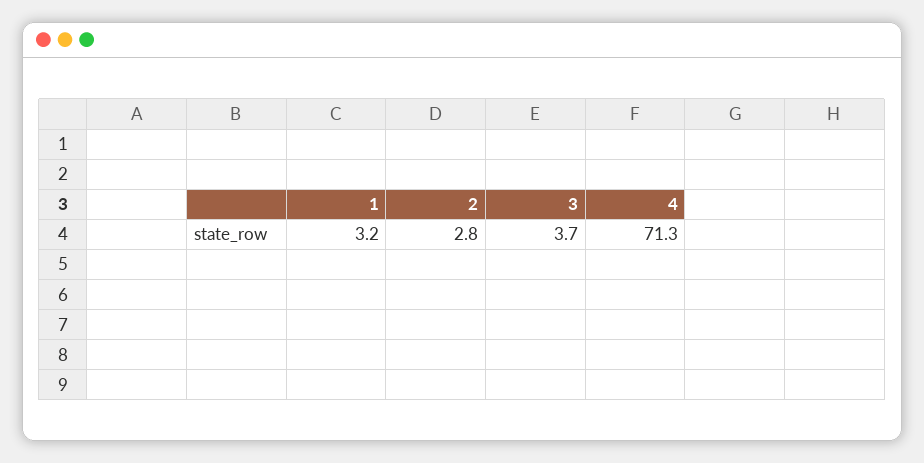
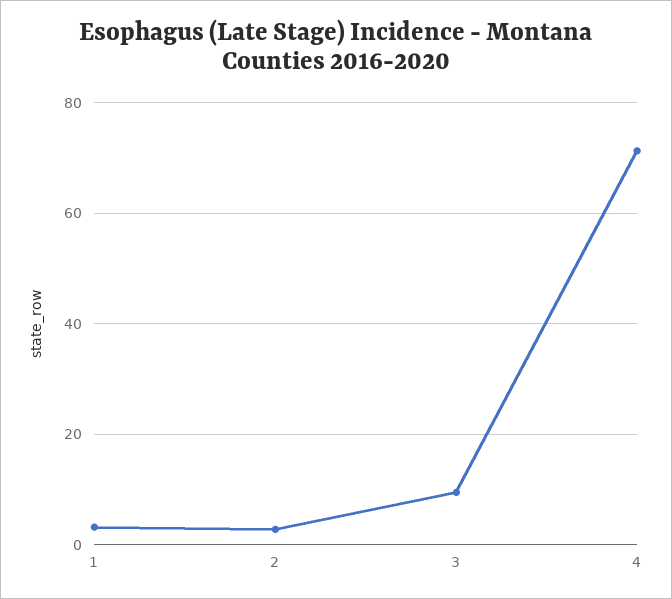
  {
    "1": 3.2,
    "2": 2.8,
-   "3": 3.7,
+   "3": 10,
    "4": 71.3
  }

